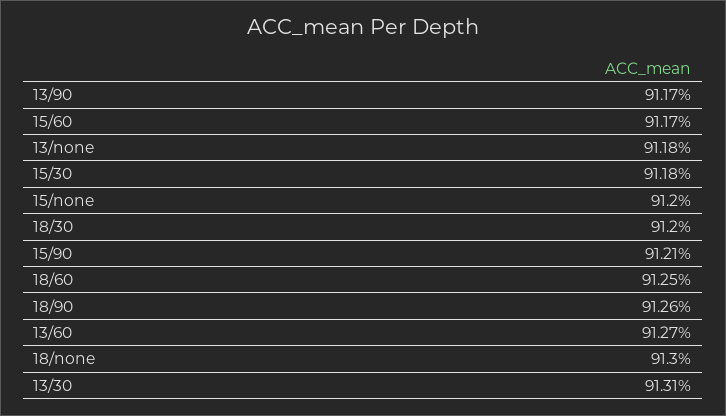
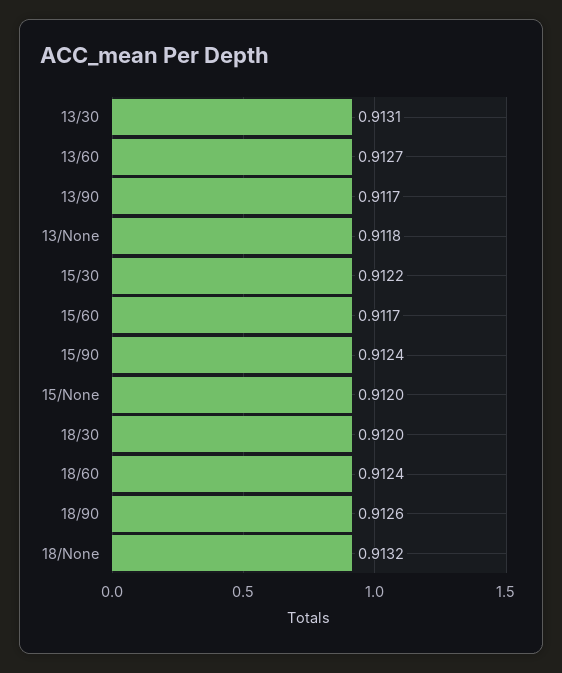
  {
    "13/90": 0.9117,
    "15/60": 0.9117,
    "13/none": 0.9118,
-   "15/30": 0.9118,
+   "15/30": 0.9122,
    "15/none": 0.912,
    "18/30": 0.912,
-   "15/90": 0.9121,
+   "15/90": 0.9124,
-   "18/60": 0.9125,
+   "18/60": 0.9124,
    "18/90": 0.9126,
    "13/60": 0.9127,
-   "18/none": 0.913,
+   "18/none": 0.9132,
    "13/30": 0.9131
  }

